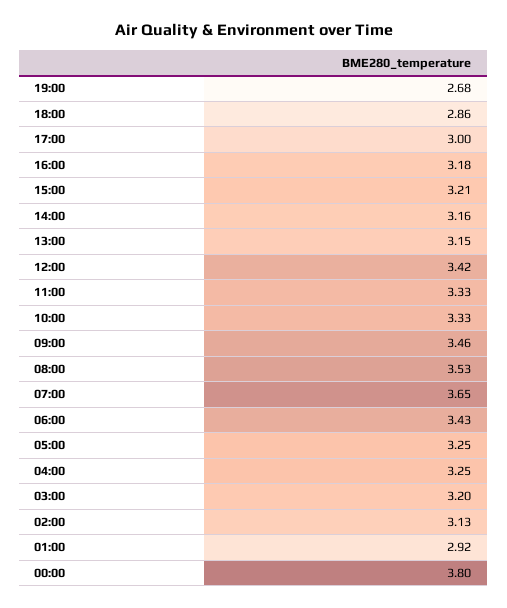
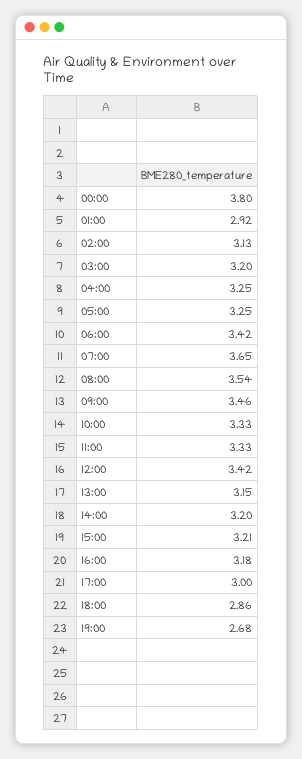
  {
    "19:00": 2.68,
    "18:00": 2.86,
    "17:00": 3,
    "16:00": 3.18,
    "15:00": 3.21,
-   "14:00": 3.16,
+   "14:00": 3.2,
    "13:00": 3.15,
    "12:00": 3.42,
    "11:00": 3.33,
    "10:00": 3.33,
    "09:00": 3.46,
-   "08:00": 3.53,
+   "08:00": 3.54,
    "07:00": 3.65,
-   "06:00": 3.43,
+   "06:00": 3.42,
    "05:00": 3.25,
    "04:00": 3.25,
    "03:00": 3.2,
    "02:00": 3.13,
    "01:00": 2.92,
    "00:00": 3.8
  }

